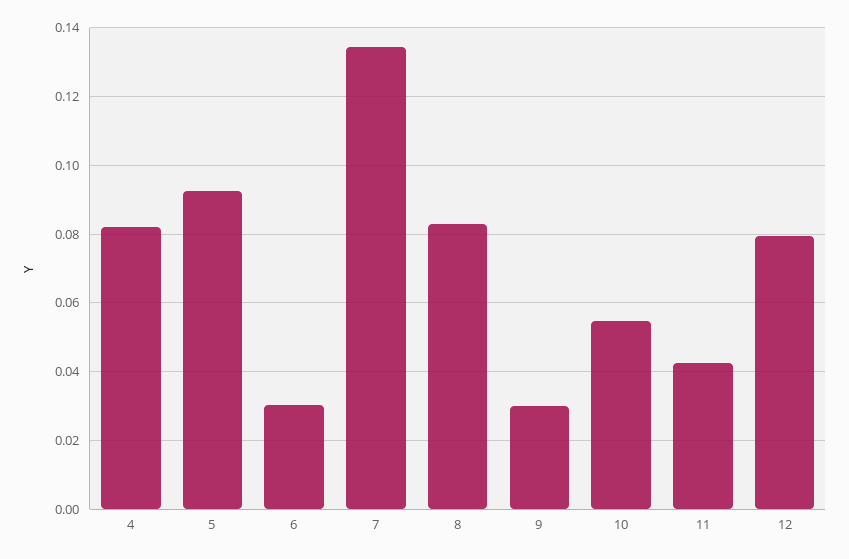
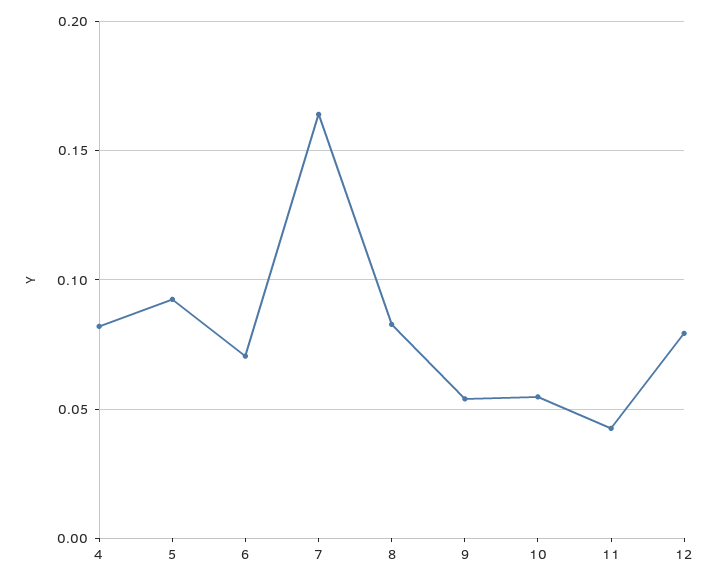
  {
    "4": 0.082,
    "5": 0.092,
-   "6": 0.03,
+   "6": 0.07,
-   "7": 0.134,
+   "7": 0.165,
    "8": 0.082,
-   "9": 0.03,
+   "9": 0.055,
    "10": 0.054,
    "11": 0.042,
    "12": 0.08
  }

